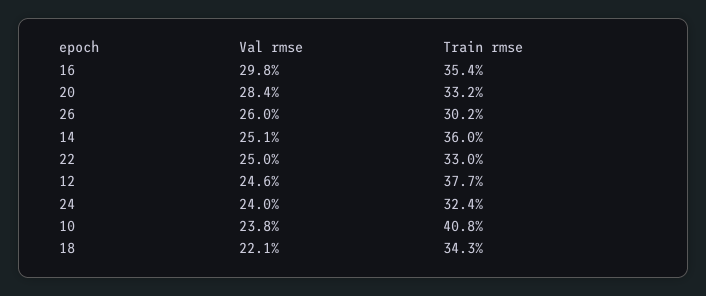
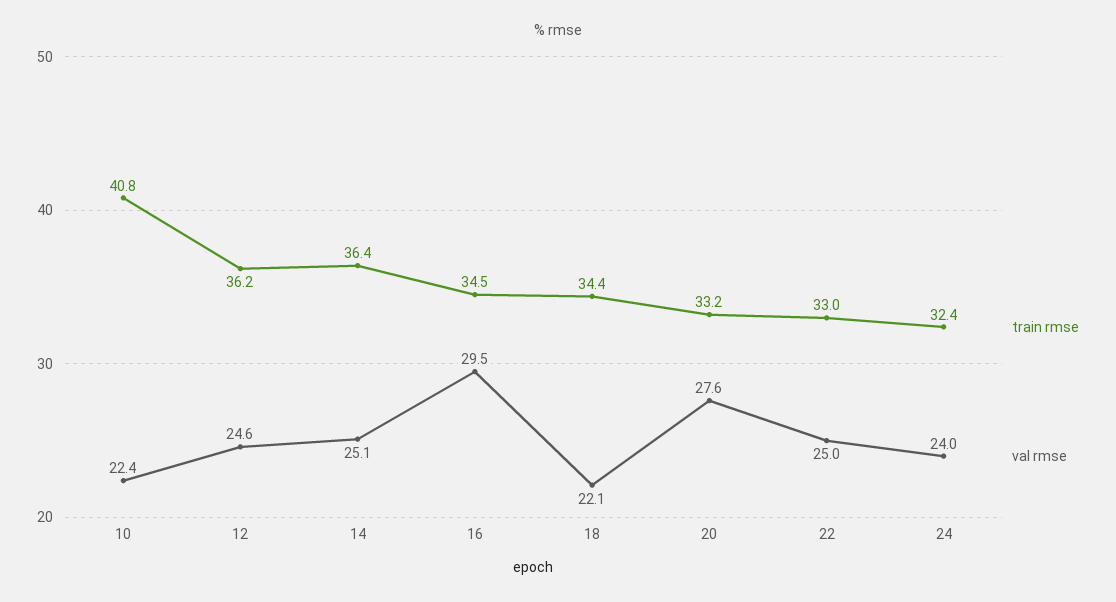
  {
    "Val rmse": {
-     "16": 29.8,
+     "16": 29.5,
-     "20": 28.4,
+     "20": 27.6,
-     "26": 26,
      "14": 25.1,
      "22": 25,
      "12": 24.6,
      "24": 24,
-     "10": 23.8,
+     "10": 22.4,
      "18": 22.1
    },
    "Train rmse": {
-     "16": 35.4,
+     "16": 34.5,
      "20": 33.2,
-     "26": 30.2,
-     "14": 36,
+     "14": 36.4,
      "22": 33,
-     "12": 37.7,
+     "12": 36.2,
      "24": 32.4,
      "10": 40.8,
-     "18": 34.3
+     "18": 34.4
    }
  }

